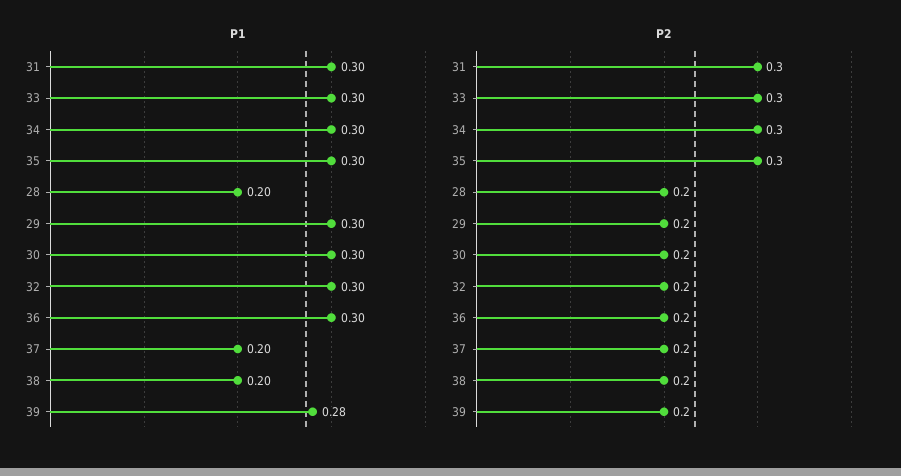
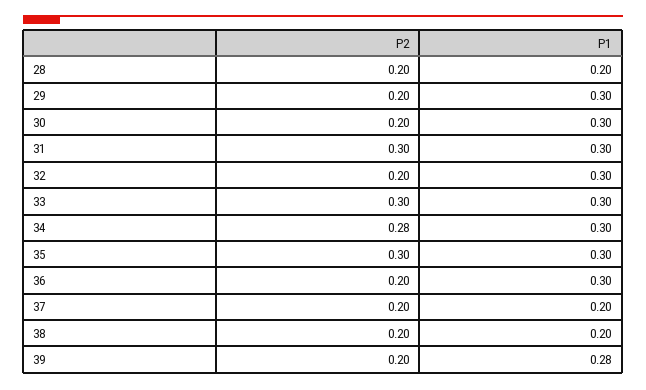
  {
    "P1": {
      "31": 0.3,
      "33": 0.3,
      "34": 0.3,
      "35": 0.3,
      "28": 0.2,
      "29": 0.3,
      "30": 0.3,
      "32": 0.3,
      "36": 0.3,
      "37": 0.2,
      "38": 0.2,
      "39": 0.28
    },
    "P2": {
      "31": 0.3,
      "33": 0.3,
-     "34": 0.3,
+     "34": 0.28,
      "35": 0.3,
      "28": 0.2,
      "29": 0.2,
      "30": 0.2,
      "32": 0.2,
      "36": 0.2,
      "37": 0.2,
      "38": 0.2,
      "39": 0.2
    }
  }

